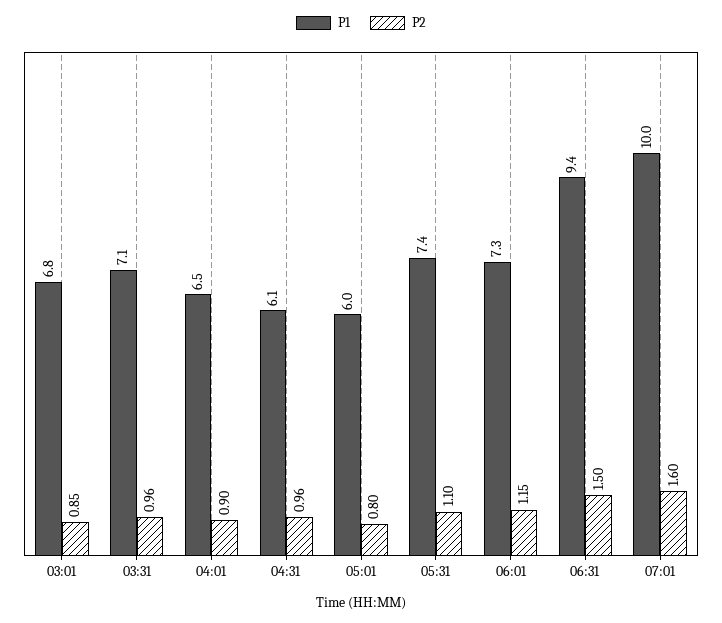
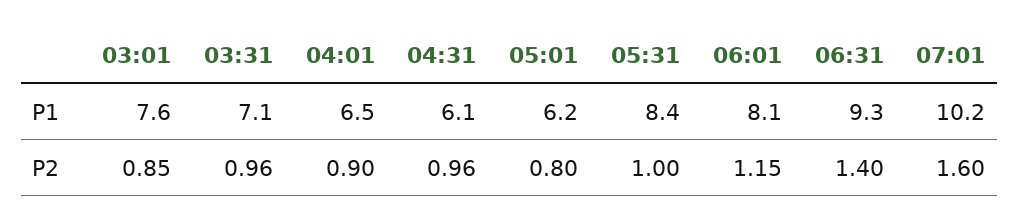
  {
    "P1": {
-     "03:01": 6.8,
+     "03:01": 7.6,
      "03:31": 7.1,
      "04:01": 6.5,
      "04:31": 6.1,
-     "05:01": 6,
+     "05:01": 6.2,
-     "05:31": 7.4,
+     "05:31": 8.4,
-     "06:01": 7.3,
+     "06:01": 8.1,
-     "06:31": 9.4,
+     "06:31": 9.3,
-     "07:01": 10
+     "07:01": 10.2
    },
    "P2": {
      "03:01": 0.85,
      "03:31": 0.96,
      "04:01": 0.9,
      "04:31": 0.96,
      "05:01": 0.8,
-     "05:31": 1.1,
+     "05:31": 1,
      "06:01": 1.15,
-     "06:31": 1.5,
+     "06:31": 1.4,
      "07:01": 1.6
    }
  }

